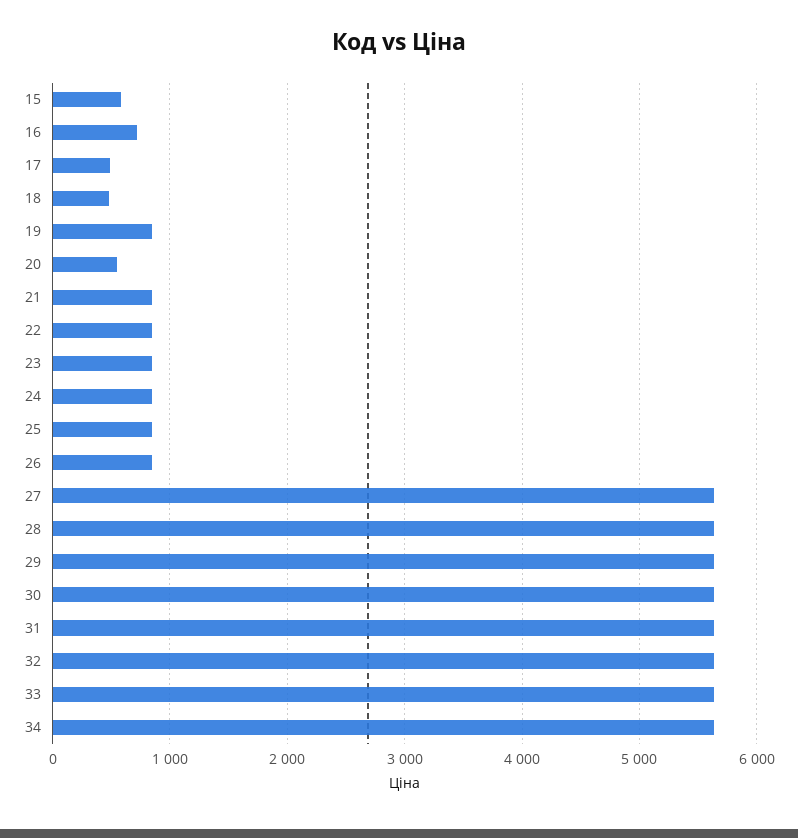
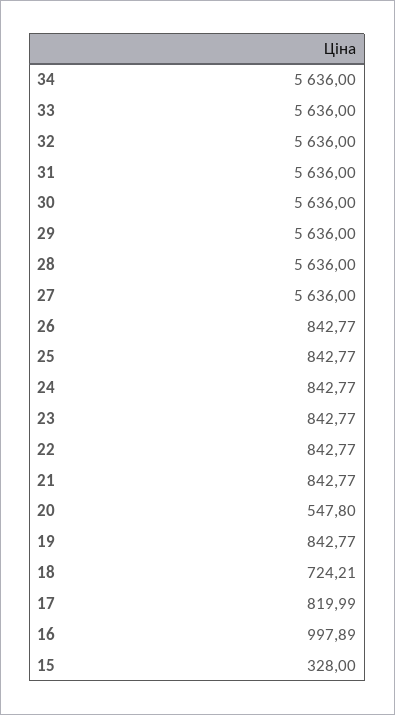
  {
-   "15": 600,
+   "15": 328,
-   "16": 700,
+   "16": 997.89,
-   "17": 500,
+   "17": 819.99,
-   "18": 500,
+   "18": 724.21,
    "19": 842.77,
    "20": 547.8,
    "21": 842.77,
    "22": 842.77,
    "23": 842.77,
    "24": 842.77,
    "25": 842.77,
    "26": 842.77,
    "27": 5636,
    "28": 5636,
    "29": 5636,
    "30": 5636,
    "31": 5636,
    "32": 5636,
    "33": 5636,
    "34": 5636
  }

